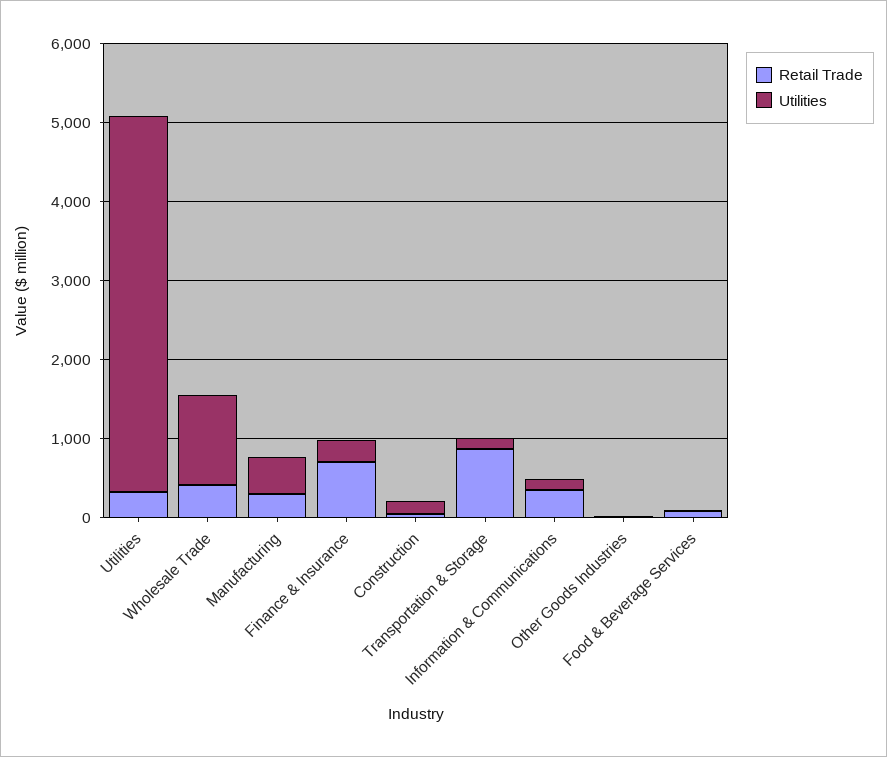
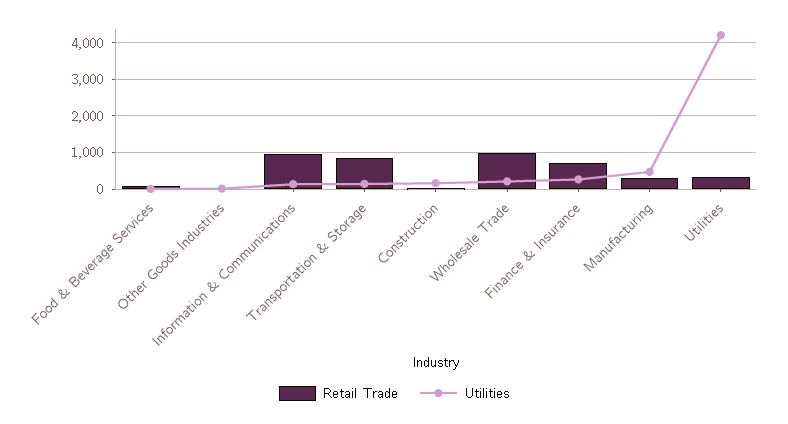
  {
    "Retail Trade": {
      "Utilities": 400,
-     "Wholesale Trade": 400,
+     "Wholesale Trade": 1000,
      "Manufacturing": 200,
      "Finance & Insurance": 800,
      "Construction": 0,
      "Transportation & Storage": 800,
-     "Information & Communications": 400,
+     "Information & Communications": 1000,
      "Other Goods Industries": 0,
      "Food & Beverage Services": 0
    },
    "Utilities": {
-     "Utilities": 4800,
+     "Utilities": 4200,
-     "Wholesale Trade": 1200,
+     "Wholesale Trade": 200,
      "Manufacturing": 400,
      "Finance & Insurance": 200,
      "Construction": 200,
      "Transportation & Storage": 200,
      "Information & Communications": 200,
      "Other Goods Industries": 0,
      "Food & Beverage Services": 0
    }
  }

